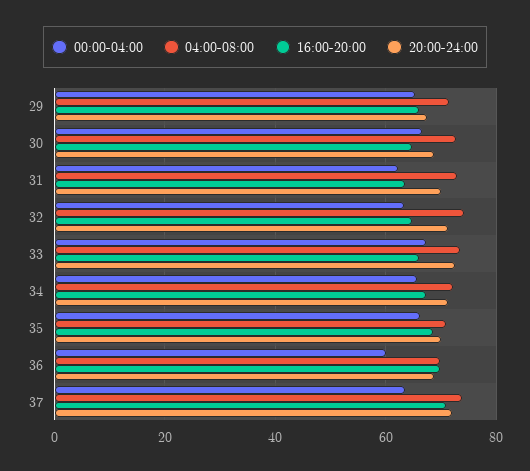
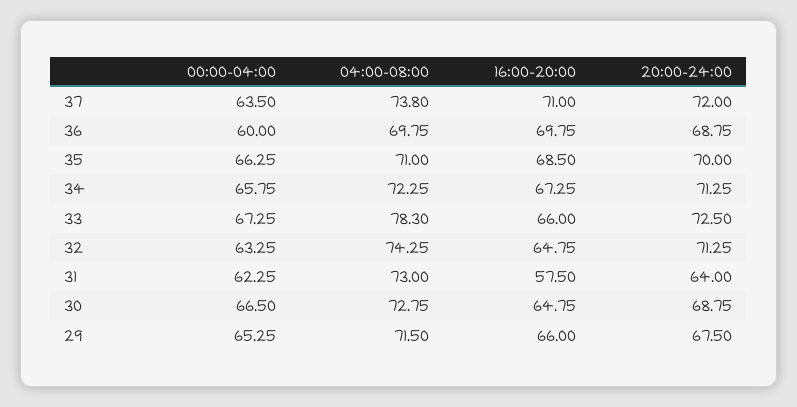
  {
    "00:00-04:00": {
      "29": 65.25,
      "30": 66.5,
      "31": 62.25,
      "32": 63.25,
      "33": 67.25,
      "34": 65.75,
      "35": 66.25,
      "36": 60,
      "37": 63.5
    },
    "04:00-08:00": {
      "29": 71.5,
      "30": 72.75,
      "31": 73,
      "32": 74.25,
-     "33": 74,
+     "33": 78.3,
      "34": 72.25,
      "35": 71,
      "36": 69.75,
      "37": 73.8
    },
    "16:00-20:00": {
      "29": 66,
      "30": 64.75,
-     "31": 64,
+     "31": 57.5,
      "32": 64.75,
      "33": 66,
      "34": 67.25,
      "35": 68.5,
      "36": 69.75,
      "37": 71
    },
    "20:00-24:00": {
      "29": 67.5,
      "30": 68.75,
-     "31": 70,
+     "31": 64,
      "32": 71.25,
      "33": 72.5,
      "34": 71.25,
      "35": 70,
      "36": 68.75,
      "37": 72
    }
  }

